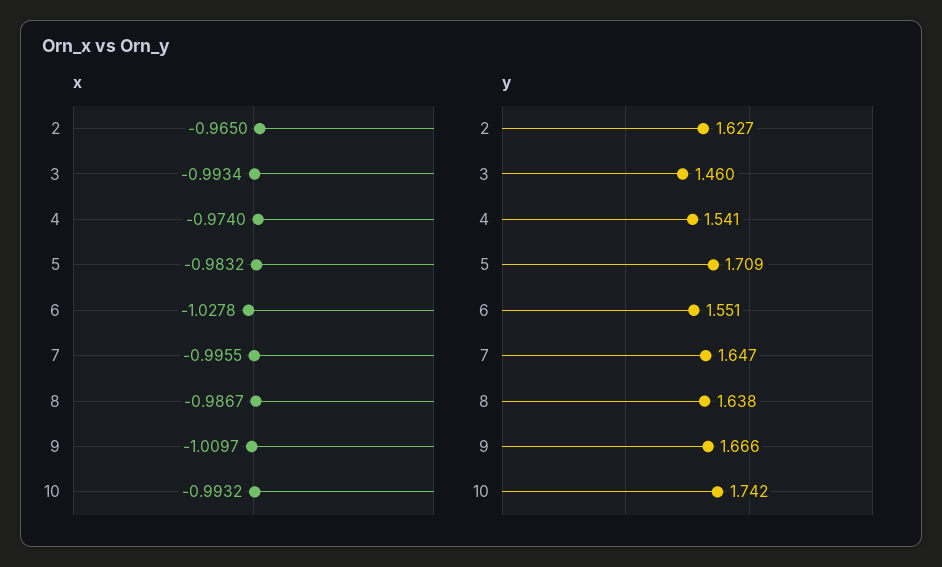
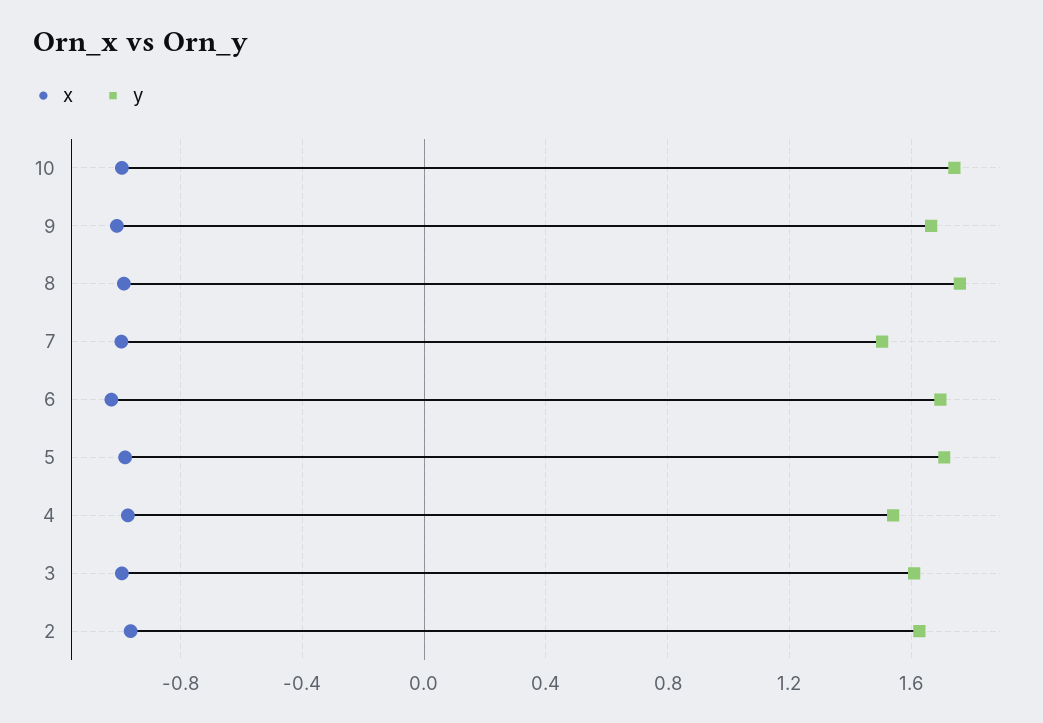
  {
    "x": {
      "2": -0.965,
      "3": -0.9934,
      "4": -0.974,
      "5": -0.9832,
      "6": -1.0278,
      "7": -0.9955,
      "8": -0.9867,
      "9": -1.0097,
      "10": -0.9932
    },
    "y": {
      "2": 1.627,
-     "3": 1.46,
+     "3": 1.6,
      "4": 1.541,
      "5": 1.709,
-     "6": 1.551,
+     "6": 1.7,
-     "7": 1.647,
+     "7": 1.5,
-     "8": 1.638,
+     "8": 1.75,
      "9": 1.666,
      "10": 1.742
    }
  }

